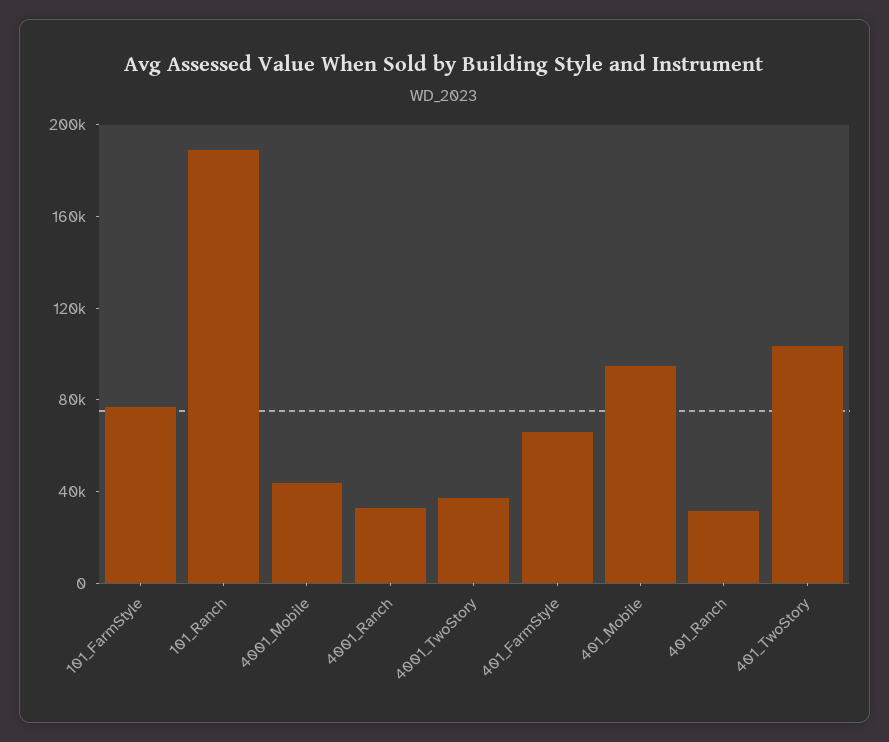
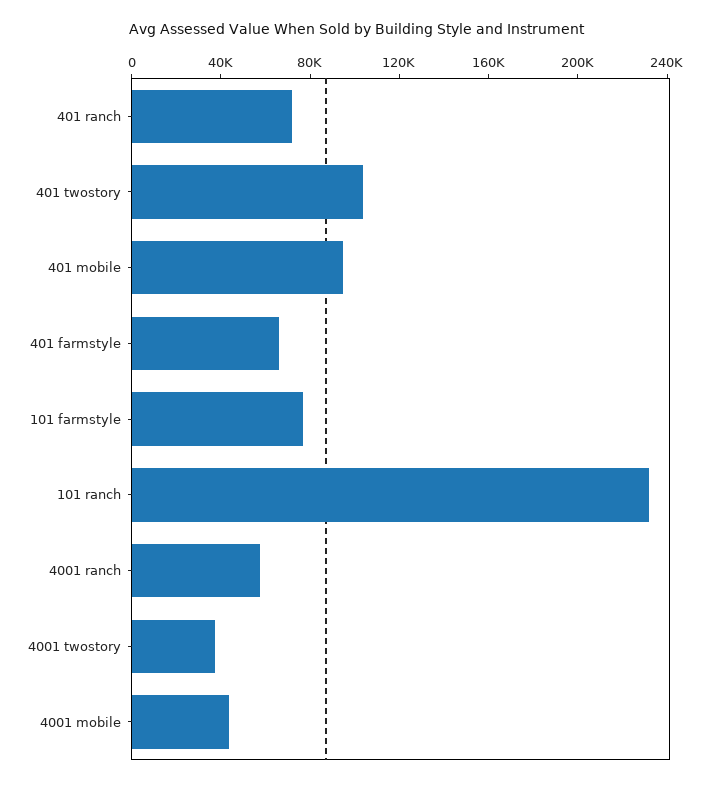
  {
    "101_FarmStyle": 80000,
-   "101_Ranch": 190000,
+   "101_Ranch": 230000,
    "4001_Mobile": 40000,
-   "4001_Ranch": 30000,
+   "4001_Ranch": 60000,
    "4001_TwoStory": 40000,
    "401_FarmStyle": 70000,
    "401_Mobile": 90000,
-   "401_Ranch": 30000,
+   "401_Ranch": 70000,
    "401_TwoStory": 100000
  }

